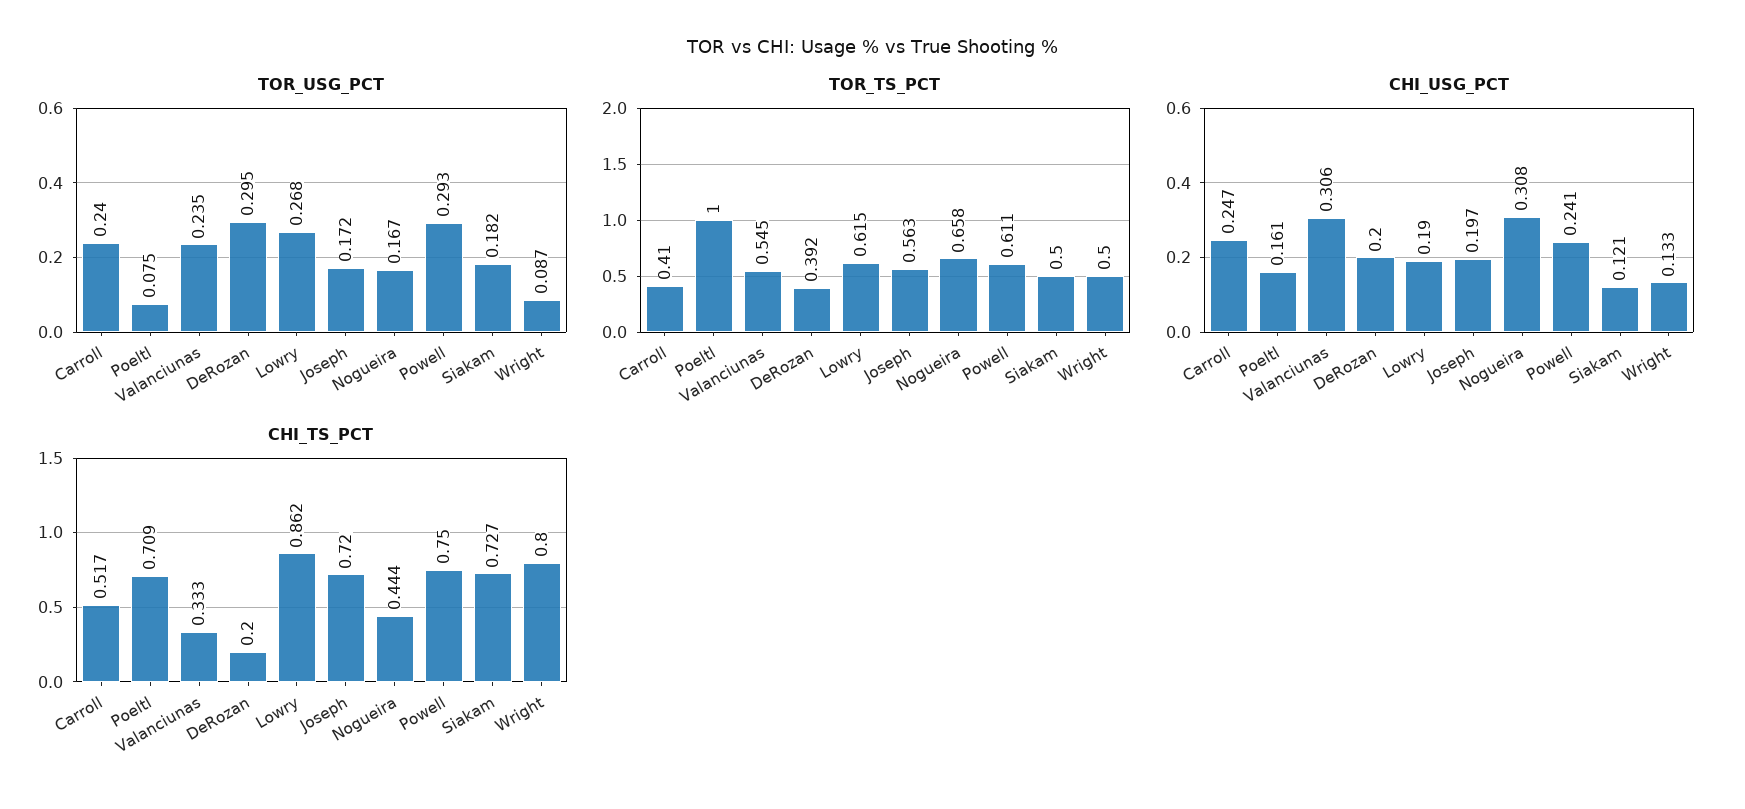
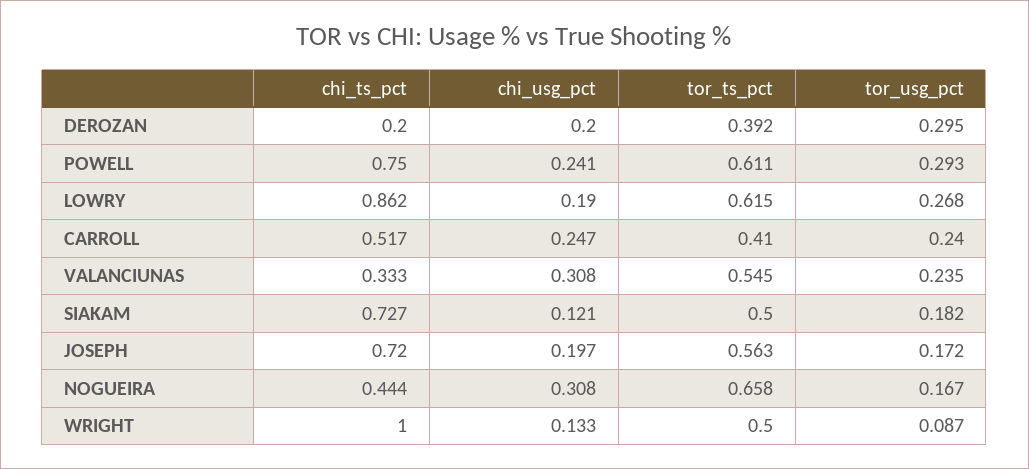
  {
    "TOR_USG_PCT": {
      "Carroll": 0.24,
-     "Poeltl": 0.075,
      "Valanciunas": 0.235,
      "DeRozan": 0.295,
      "Lowry": 0.268,
      "Joseph": 0.172,
      "Nogueira": 0.167,
      "Powell": 0.293,
      "Siakam": 0.182,
      "Wright": 0.087
    },
    "TOR_TS_PCT": {
      "Carroll": 0.41,
-     "Poeltl": 1,
      "Valanciunas": 0.545,
      "DeRozan": 0.392,
      "Lowry": 0.615,
      "Joseph": 0.563,
      "Nogueira": 0.658,
      "Powell": 0.611,
      "Siakam": 0.5,
      "Wright": 0.5
    },
    "CHI_USG_PCT": {
      "Carroll": 0.247,
-     "Poeltl": 0.161,
-     "Valanciunas": 0.306,
+     "Valanciunas": 0.308,
      "DeRozan": 0.2,
      "Lowry": 0.19,
      "Joseph": 0.197,
      "Nogueira": 0.308,
      "Powell": 0.241,
      "Siakam": 0.121,
      "Wright": 0.133
    },
    "CHI_TS_PCT": {
      "Carroll": 0.517,
-     "Poeltl": 0.709,
      "Valanciunas": 0.333,
      "DeRozan": 0.2,
      "Lowry": 0.862,
      "Joseph": 0.72,
      "Nogueira": 0.444,
      "Powell": 0.75,
      "Siakam": 0.727,
-     "Wright": 0.8
+     "Wright": 1
    }
  }

